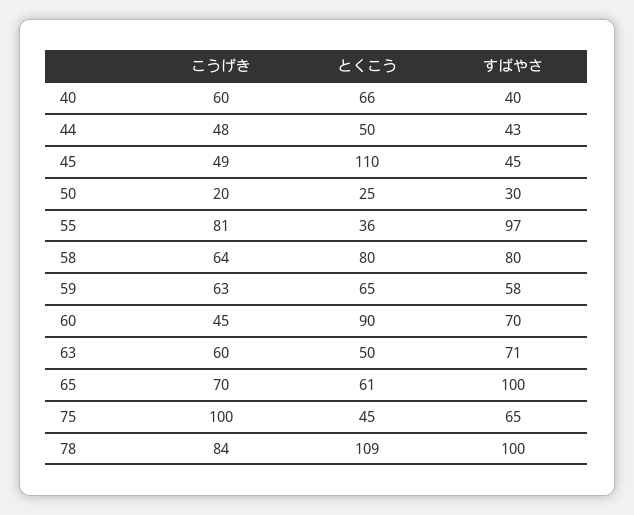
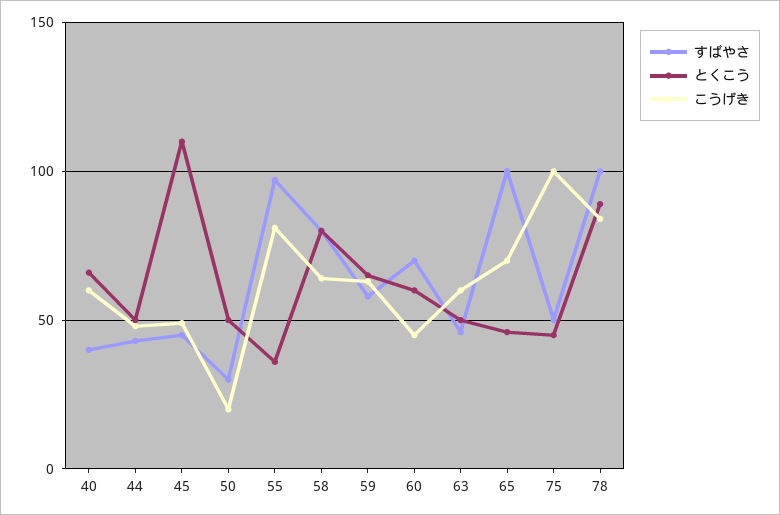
  {
    "こうげき": {
      "40": 60,
      "44": 48,
      "45": 49,
      "50": 20,
      "55": 81,
      "58": 64,
      "59": 63,
      "60": 45,
      "63": 60,
      "65": 70,
      "75": 100,
      "78": 84
    },
    "とくこう": {
      "40": 66,
      "44": 50,
      "45": 110,
-     "50": 25,
+     "50": 50,
      "55": 36,
      "58": 80,
      "59": 65,
-     "60": 90,
+     "60": 60,
      "63": 50,
-     "65": 61,
+     "65": 45,
      "75": 45,
-     "78": 109
+     "78": 90
    },
    "すばやさ": {
      "40": 40,
      "44": 43,
      "45": 45,
      "50": 30,
      "55": 97,
      "58": 80,
      "59": 58,
      "60": 70,
-     "63": 71,
+     "63": 45,
      "65": 100,
-     "75": 65,
+     "75": 50,
      "78": 100
    }
  }

